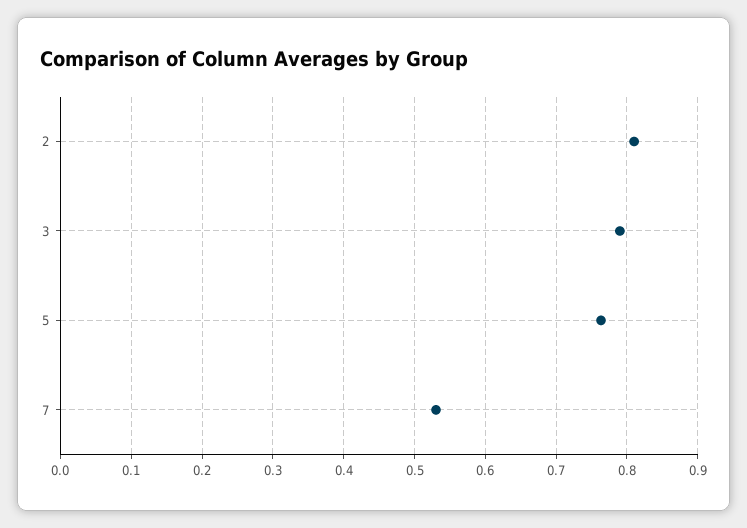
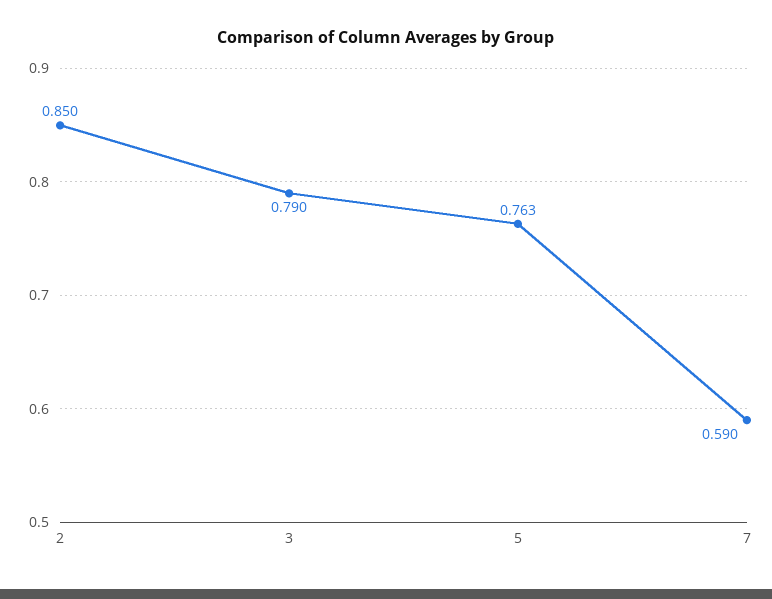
  {
-   "2": 0.81,
+   "2": 0.85,
    "3": 0.79,
    "5": 0.763,
-   "7": 0.53
+   "7": 0.59
  }

